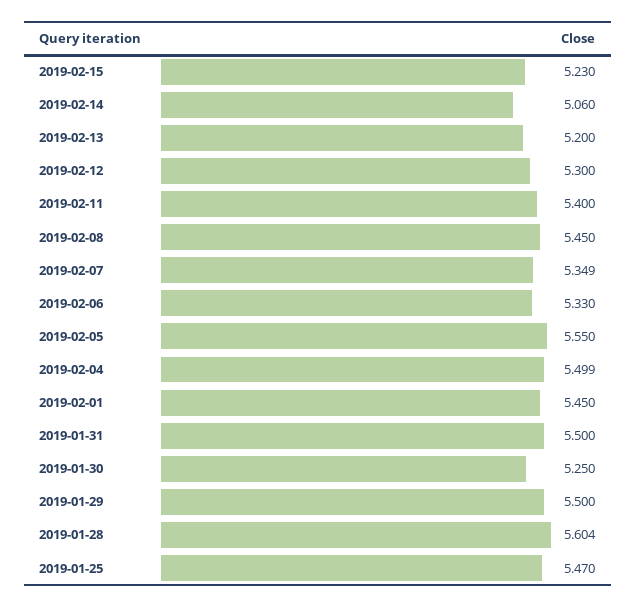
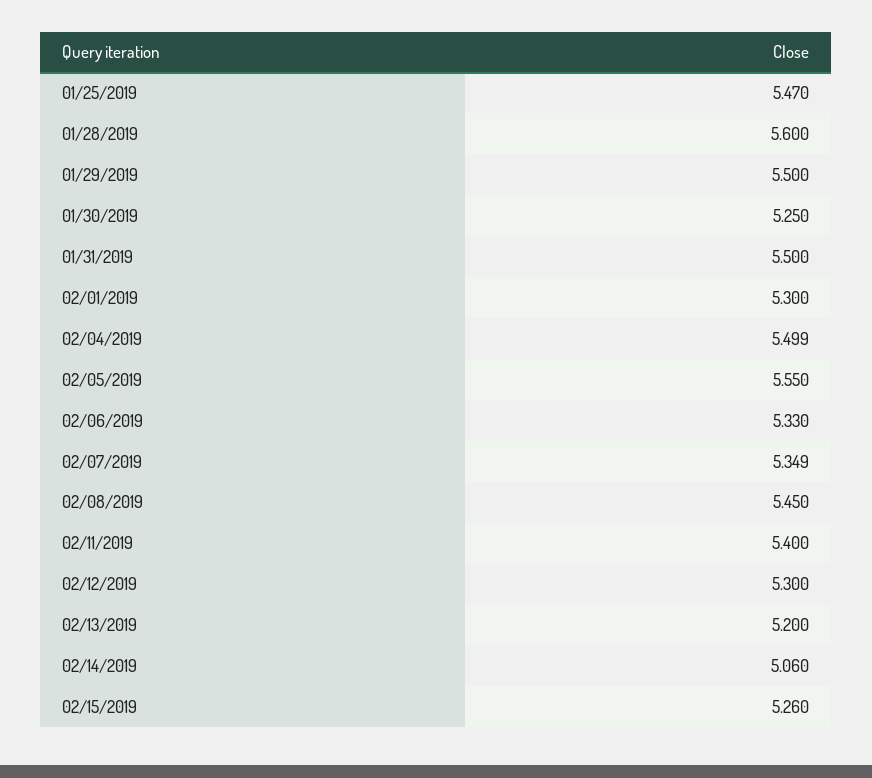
  {
-   "2019-02-15": 5.23,
+   "2019-02-15": 5.26,
    "2019-02-14": 5.06,
    "2019-02-13": 5.2,
    "2019-02-12": 5.3,
    "2019-02-11": 5.4,
    "2019-02-08": 5.45,
    "2019-02-07": 5.349,
    "2019-02-06": 5.33,
    "2019-02-05": 5.55,
    "2019-02-04": 5.499,
-   "2019-02-01": 5.45,
+   "2019-02-01": 5.3,
    "2019-01-31": 5.5,
    "2019-01-30": 5.25,
    "2019-01-29": 5.5,
-   "2019-01-28": 5.604,
+   "2019-01-28": 5.6,
    "2019-01-25": 5.47
  }

